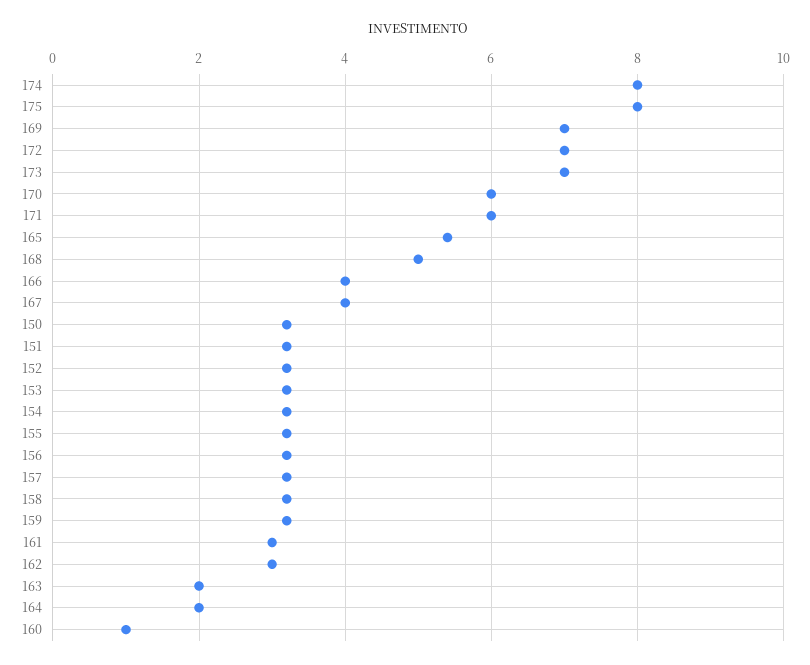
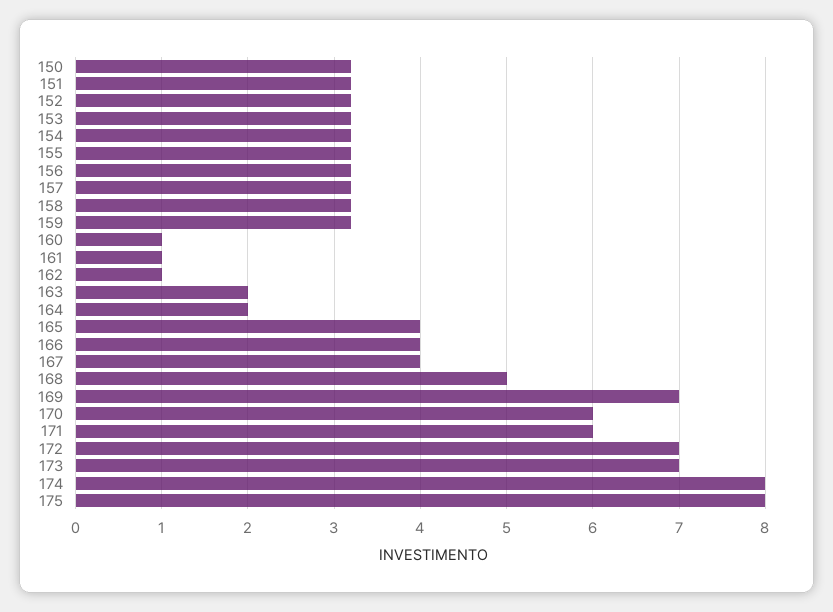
  {
    "174": 8,
    "175": 8,
    "169": 7,
    "172": 7,
    "173": 7,
    "170": 6,
    "171": 6,
-   "165": 5.5,
+   "165": 4,
    "168": 5,
    "166": 4,
    "167": 4,
    "150": 3.2,
    "151": 3.2,
    "152": 3.2,
    "153": 3.2,
    "154": 3.2,
    "155": 3.2,
    "156": 3.2,
    "157": 3.2,
    "158": 3.2,
    "159": 3.2,
-   "161": 3,
+   "161": 1,
-   "162": 3,
+   "162": 1,
    "163": 2,
    "164": 2,
    "160": 1
  }

